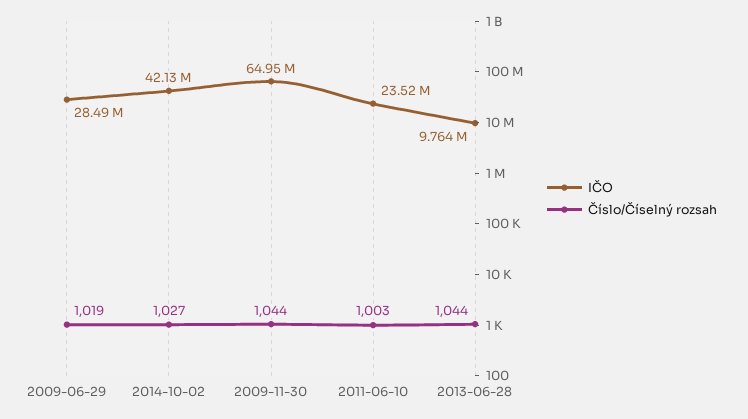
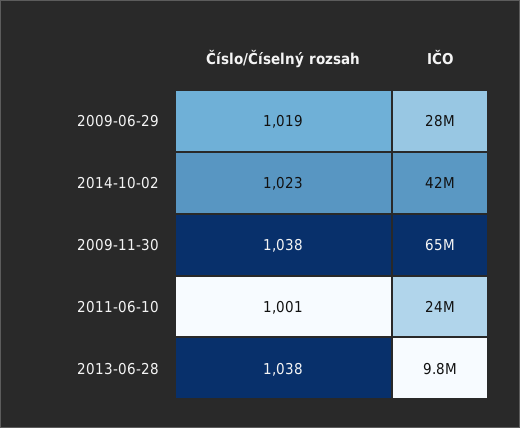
  {
    "IČO": {
      "2009-06-29": 28490000,
      "2014-10-02": 42130000,
      "2009-11-30": 64950000,
      "2011-06-10": 23520000,
      "2013-06-28": 9764000
    },
    "Číslo/Číselný rozsah": {
      "2009-06-29": 1019,
-     "2014-10-02": 1027,
+     "2014-10-02": 1023,
-     "2009-11-30": 1044,
+     "2009-11-30": 1038,
-     "2011-06-10": 1003,
+     "2011-06-10": 1001,
-     "2013-06-28": 1044
+     "2013-06-28": 1038
    }
  }

